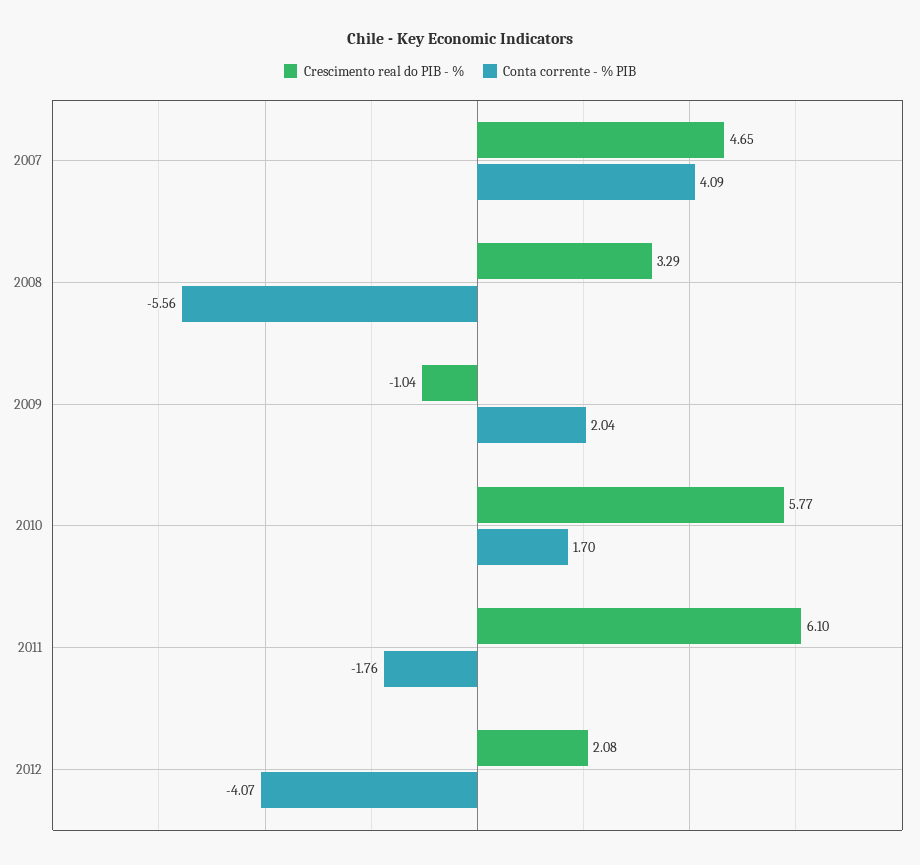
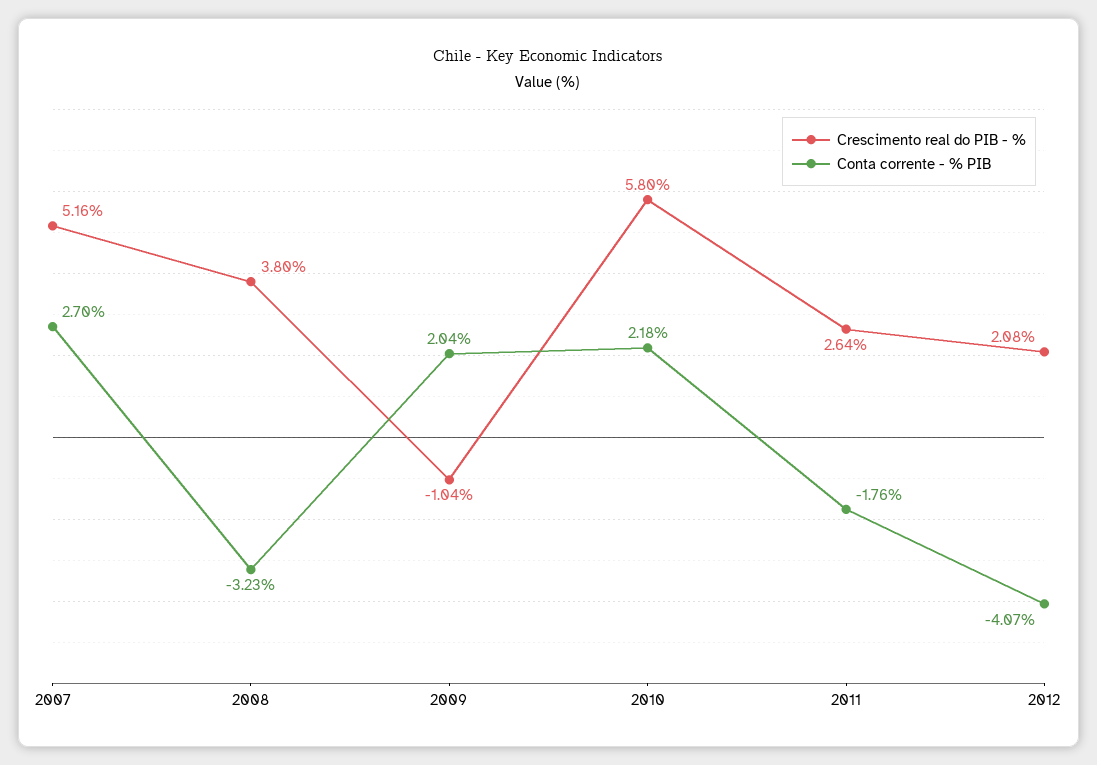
  {
    "Crescimento real do PIB - %": {
-     "2007": 4.65,
+     "2007": 5.16,
-     "2008": 3.29,
+     "2008": 3.8,
      "2009": -1.04,
-     "2010": 5.77,
+     "2010": 5.8,
-     "2011": 6.1,
+     "2011": 2.64,
      "2012": 2.08
    },
    "Conta corrente - % PIB": {
-     "2007": 4.09,
+     "2007": 2.7,
-     "2008": -5.56,
+     "2008": -3.23,
      "2009": 2.04,
-     "2010": 1.7,
+     "2010": 2.18,
      "2011": -1.76,
      "2012": -4.07
    }
  }

